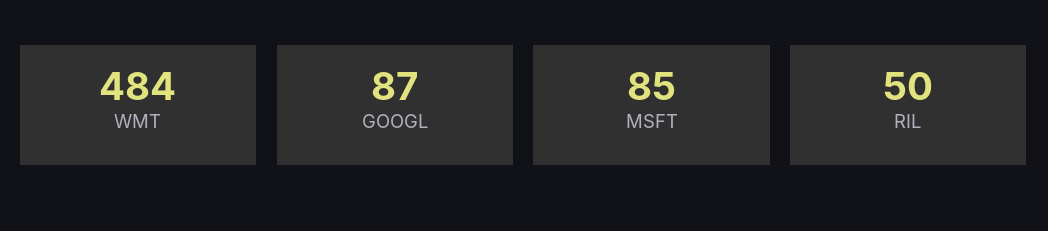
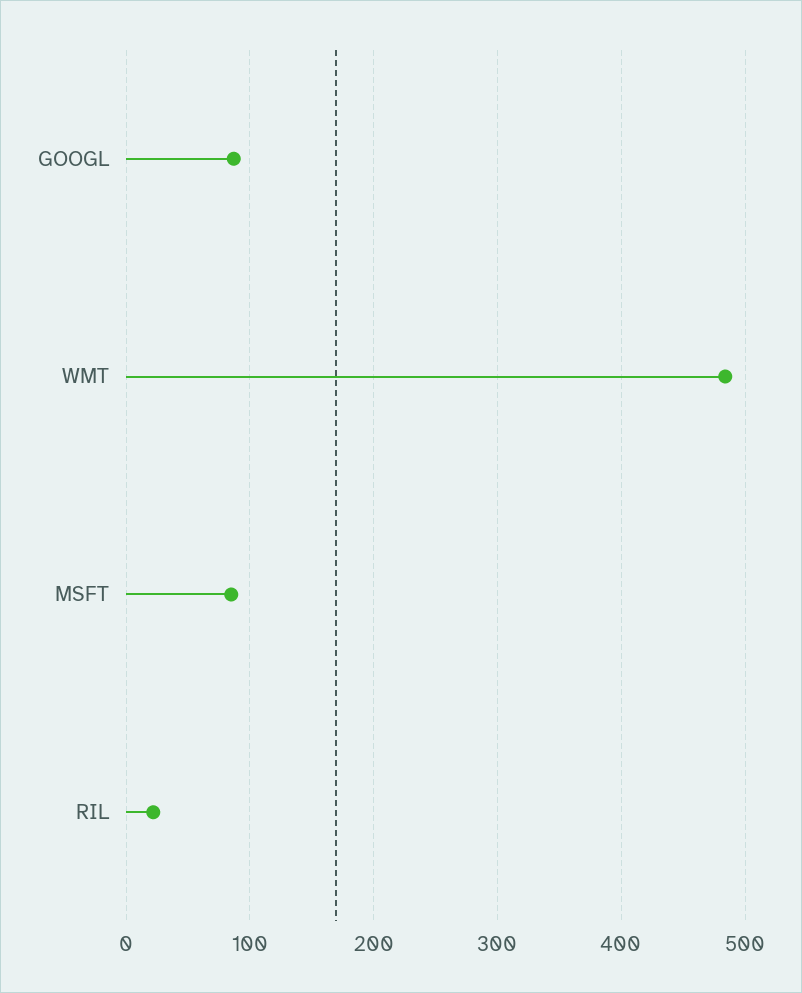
  {
    "WMT": 484,
    "GOOGL": 87,
    "MSFT": 85,
-   "RIL": 50
+   "RIL": 20
  }

